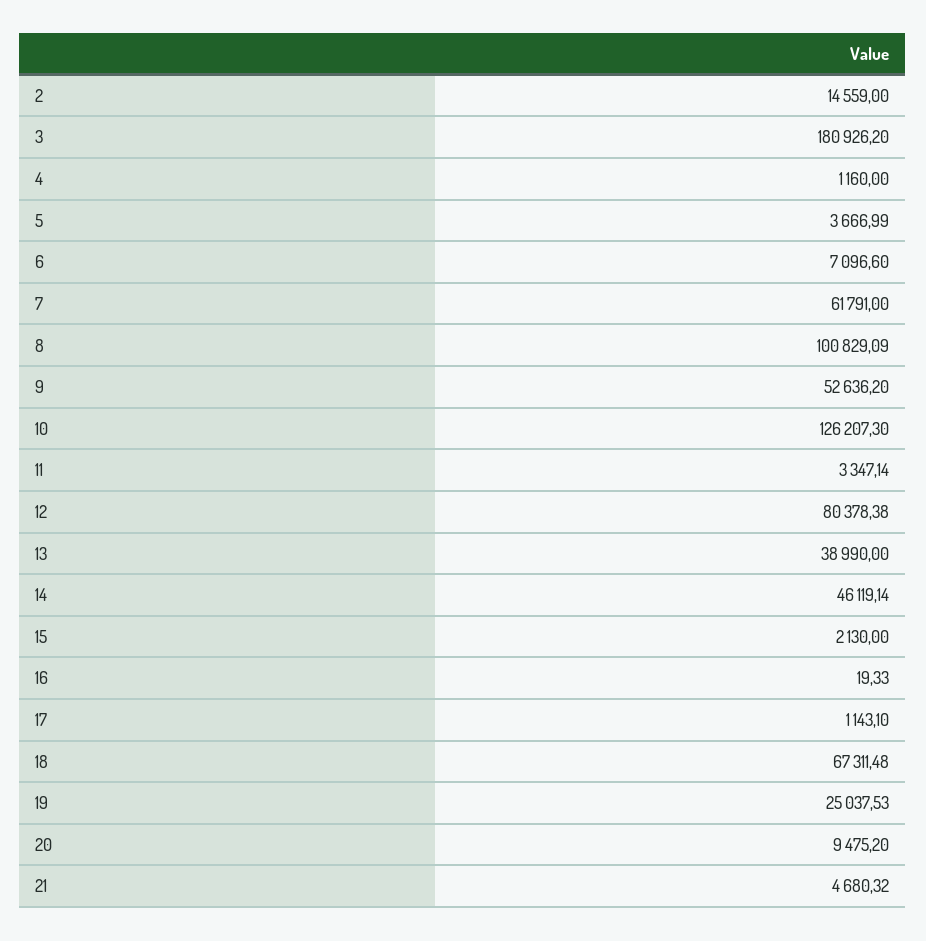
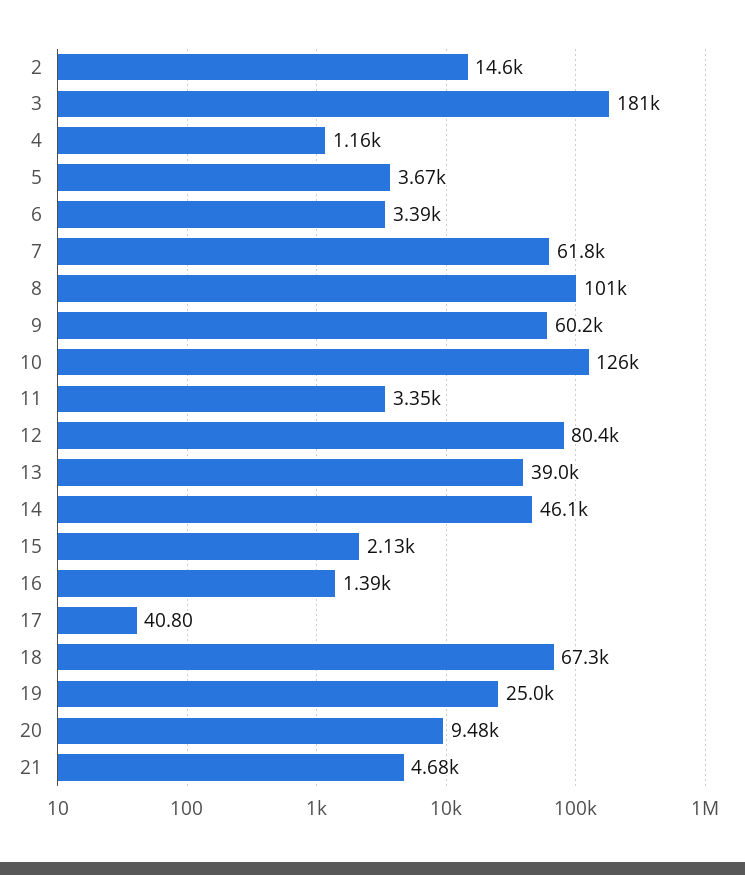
  {
    "2": 14559,
    "3": 180926.2,
    "4": 1160,
    "5": 3666.99,
-   "6": 7096.6,
+   "6": 3390,
    "7": 61791,
    "8": 100829.09,
-   "9": 52636.2,
+   "9": 60200,
    "10": 126207.3,
    "11": 3347.14,
    "12": 80378.38,
    "13": 38990,
    "14": 46119.14,
    "15": 2130,
-   "16": 19.33,
+   "16": 1390,
-   "17": 1143.1,
+   "17": 40.8,
    "18": 67311.48,
    "19": 25037.53,
    "20": 9475.2,
    "21": 4680.32
  }

